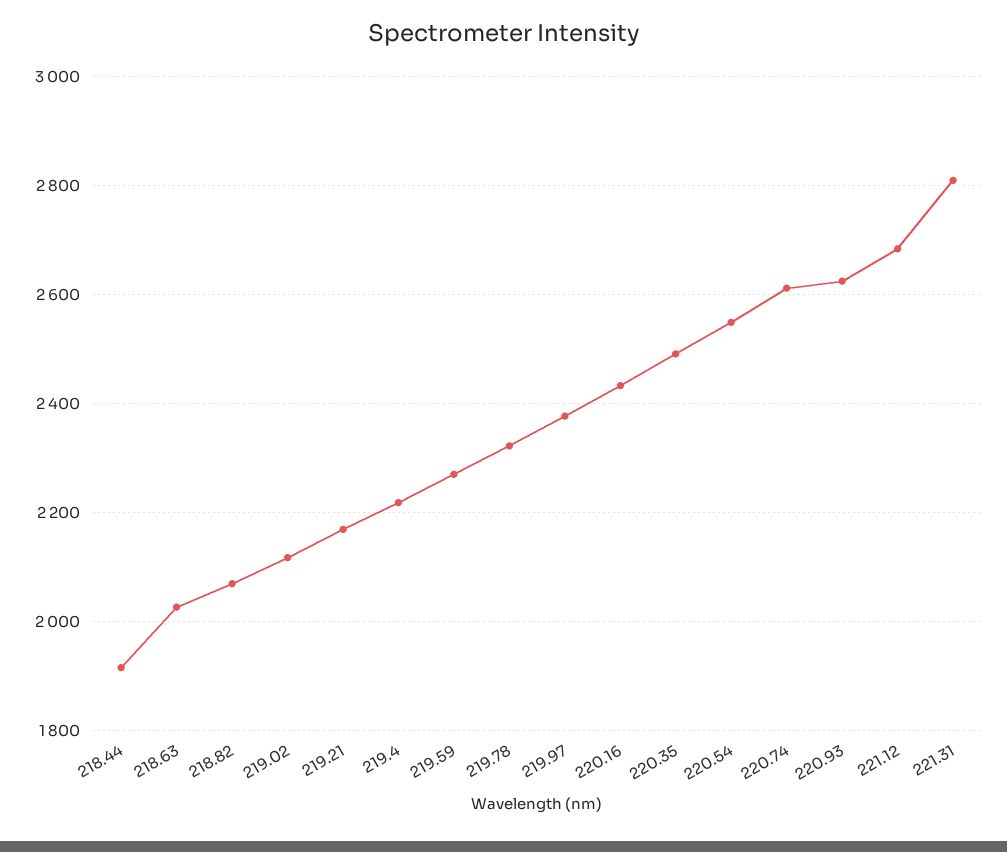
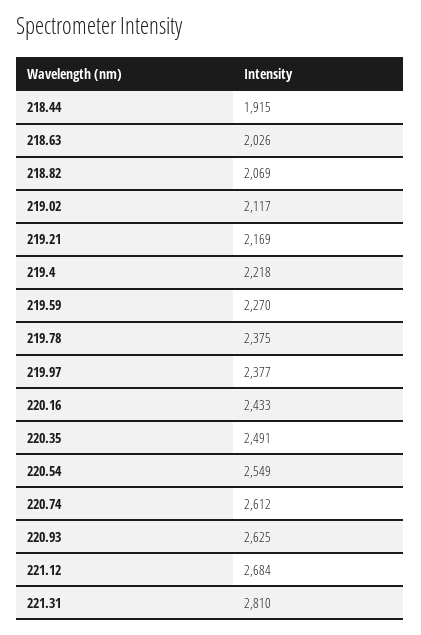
  {
    "218.44": 1915,
    "218.63": 2026,
    "218.82": 2069,
    "219.02": 2117,
    "219.21": 2169,
    "219.4": 2218,
    "219.59": 2270,
-   "219.78": 2320,
+   "219.78": 2375,
    "219.97": 2377,
    "220.16": 2433,
    "220.35": 2491,
    "220.54": 2549,
    "220.74": 2612,
    "220.93": 2625,
    "221.12": 2684,
    "221.31": 2810
  }

